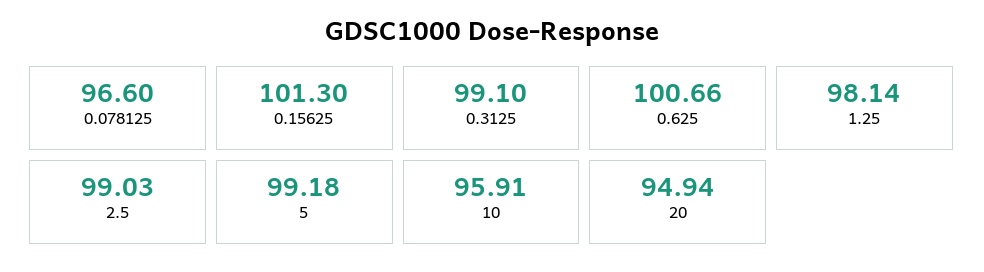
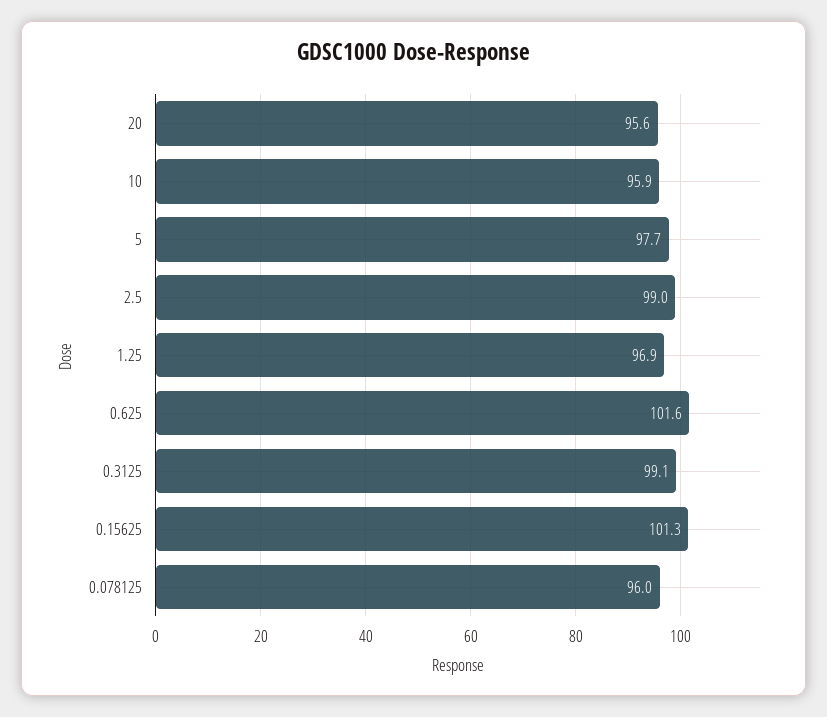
  {
-   "0.078125": 96.6,
+   "0.078125": 96,
    "0.15625": 101.3,
    "0.3125": 99.1,
-   "0.625": 100.66,
+   "0.625": 101.6,
-   "1.25": 98.14,
+   "1.25": 96.9,
    "2.5": 99.03,
-   "5": 99.18,
+   "5": 97.7,
    "10": 95.91,
-   "20": 94.94
+   "20": 95.6
  }

